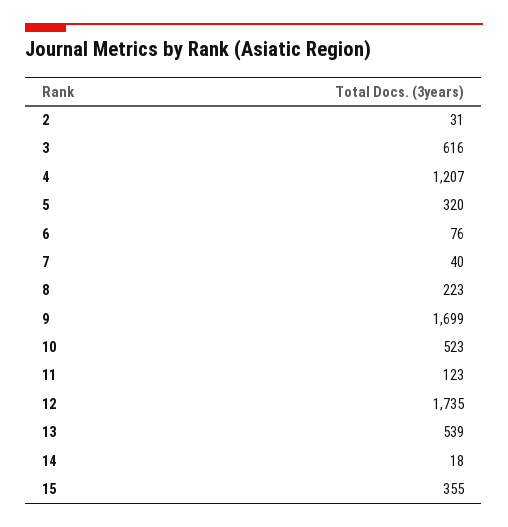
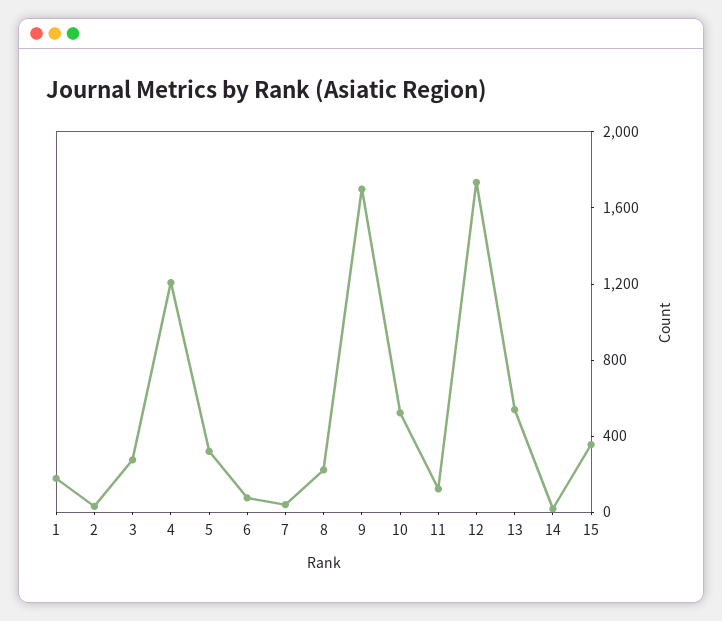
  {
    "2": 31,
-   "3": 616,
+   "3": 300,
    "4": 1207,
    "5": 320,
    "6": 76,
    "7": 40,
    "8": 223,
    "9": 1699,
    "10": 523,
    "11": 123,
    "12": 1735,
    "13": 539,
    "14": 18,
-   "15": 355
+   "15": 355,
+   "1": 200
  }

